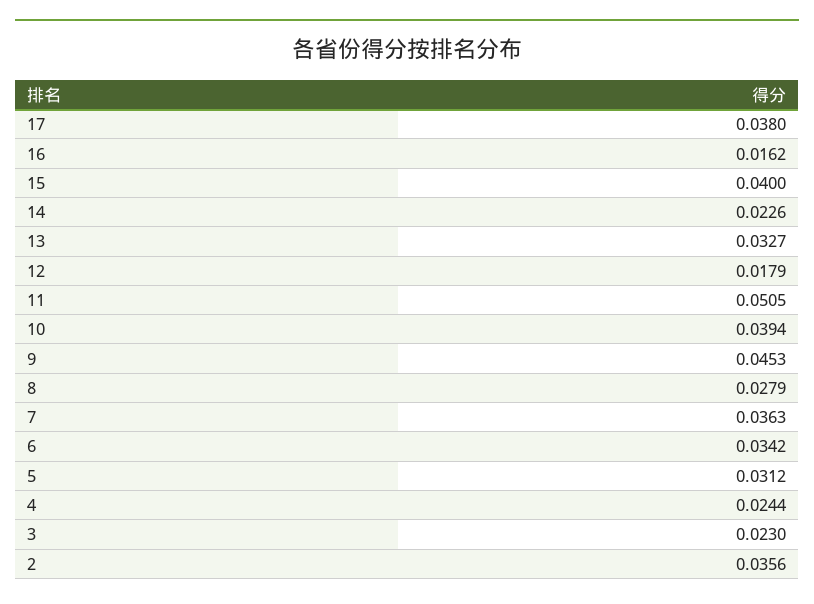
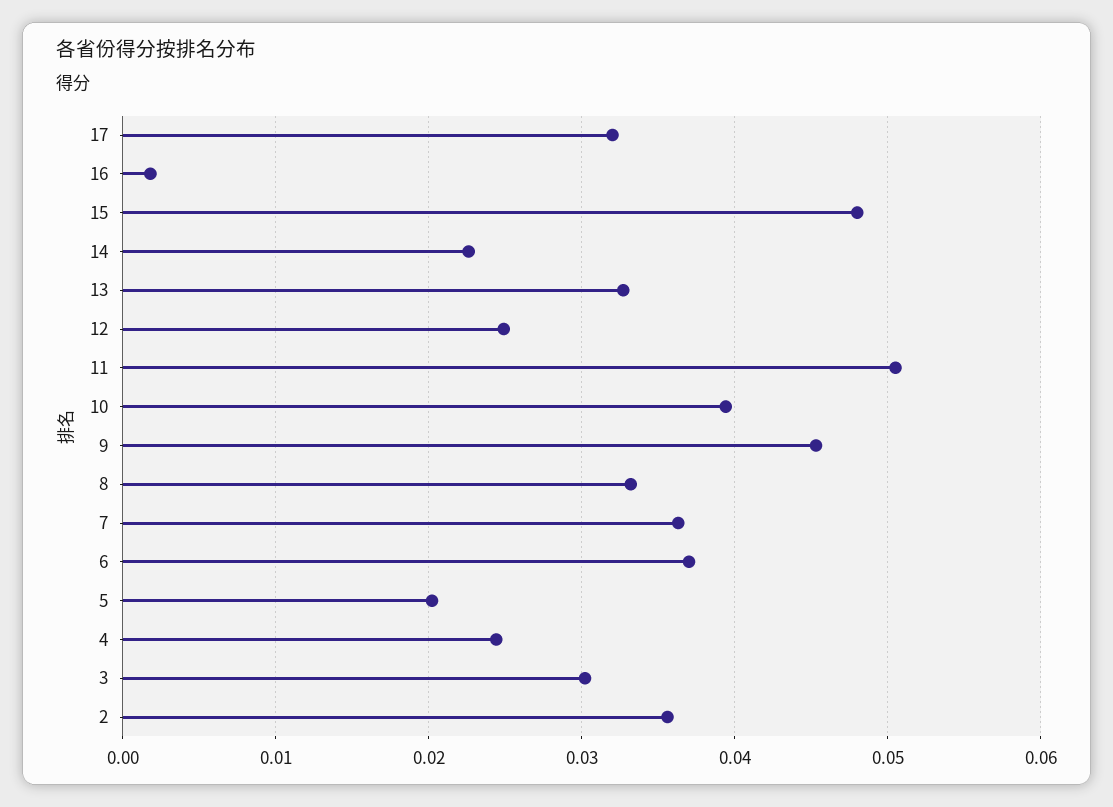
  {
-   "17": 0.038,
+   "17": 0.032,
-   "16": 0.0162,
+   "16": 0.002,
-   "15": 0.04,
+   "15": 0.048,
    "14": 0.0226,
    "13": 0.0327,
-   "12": 0.0179,
+   "12": 0.025,
    "11": 0.0505,
    "10": 0.0394,
    "9": 0.0453,
-   "8": 0.0279,
+   "8": 0.033,
    "7": 0.0363,
-   "6": 0.0342,
+   "6": 0.037,
-   "5": 0.0312,
+   "5": 0.02,
    "4": 0.0244,
-   "3": 0.023,
+   "3": 0.03,
    "2": 0.0356
  }

